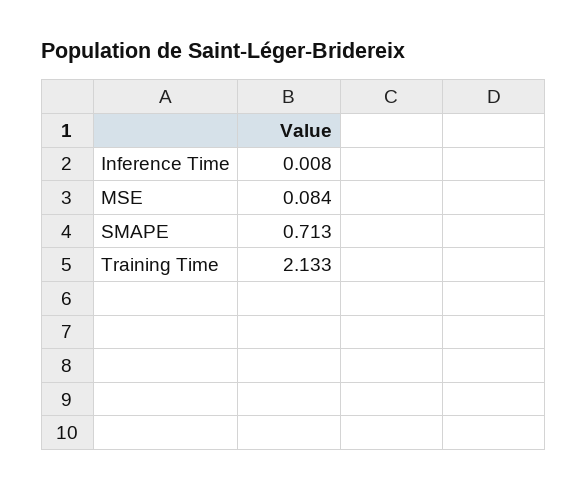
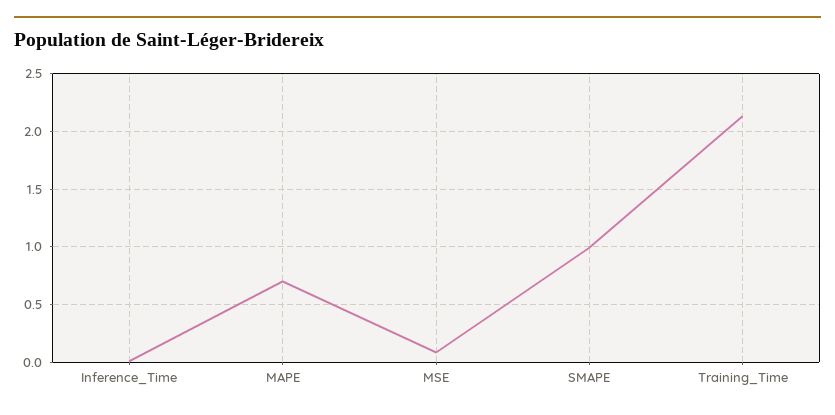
  {
    "Inference Time": 0.008,
    "MSE": 0.084,
-   "SMAPE": 0.713,
+   "SMAPE": 1,
-   "Training Time": 2.133
+   "Training Time": 2.133,
+   "MAPE": 0.7
  }

